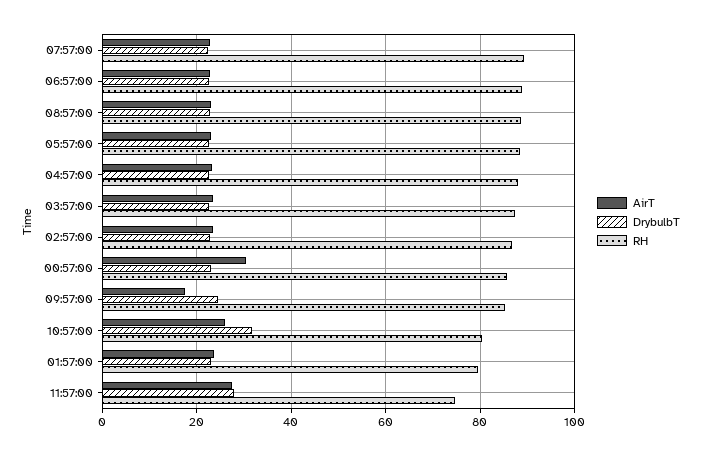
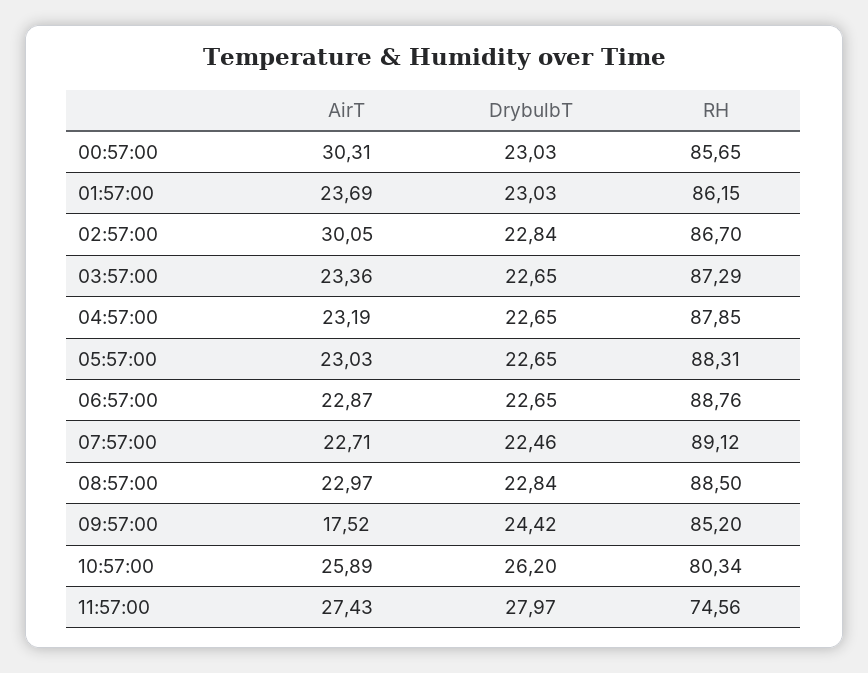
  {
    "AirT": {
      "07:57:00": 22.71,
      "06:57:00": 22.87,
      "08:57:00": 22.97,
      "05:57:00": 23.03,
      "04:57:00": 23.19,
      "03:57:00": 23.36,
-     "02:57:00": 24,
+     "02:57:00": 30.05,
      "00:57:00": 30.31,
      "09:57:00": 17.52,
      "10:57:00": 25.89,
      "01:57:00": 23.69,
      "11:57:00": 27.43
    },
    "DrybulbT": {
      "07:57:00": 22.46,
      "06:57:00": 22.65,
      "08:57:00": 22.84,
      "05:57:00": 22.65,
      "04:57:00": 22.65,
      "03:57:00": 22.65,
      "02:57:00": 22.84,
      "00:57:00": 23.03,
      "09:57:00": 24.42,
-     "10:57:00": 32,
+     "10:57:00": 26.2,
      "01:57:00": 23.03,
      "11:57:00": 27.97
    },
    "RH": {
      "07:57:00": 89.12,
      "06:57:00": 88.76,
      "08:57:00": 88.5,
      "05:57:00": 88.31,
      "04:57:00": 87.85,
      "03:57:00": 87.29,
      "02:57:00": 86.7,
      "00:57:00": 85.65,
      "09:57:00": 85.2,
      "10:57:00": 80.34,
-     "01:57:00": 80,
+     "01:57:00": 86.15,
      "11:57:00": 74.56
    }
  }

